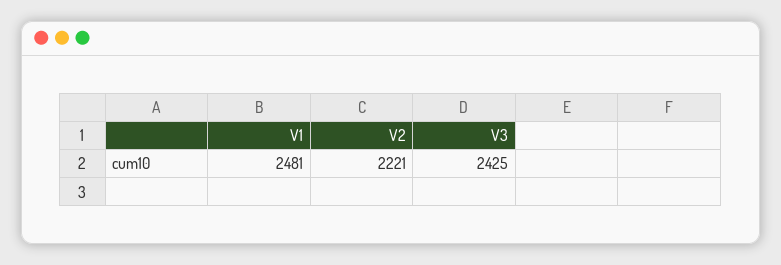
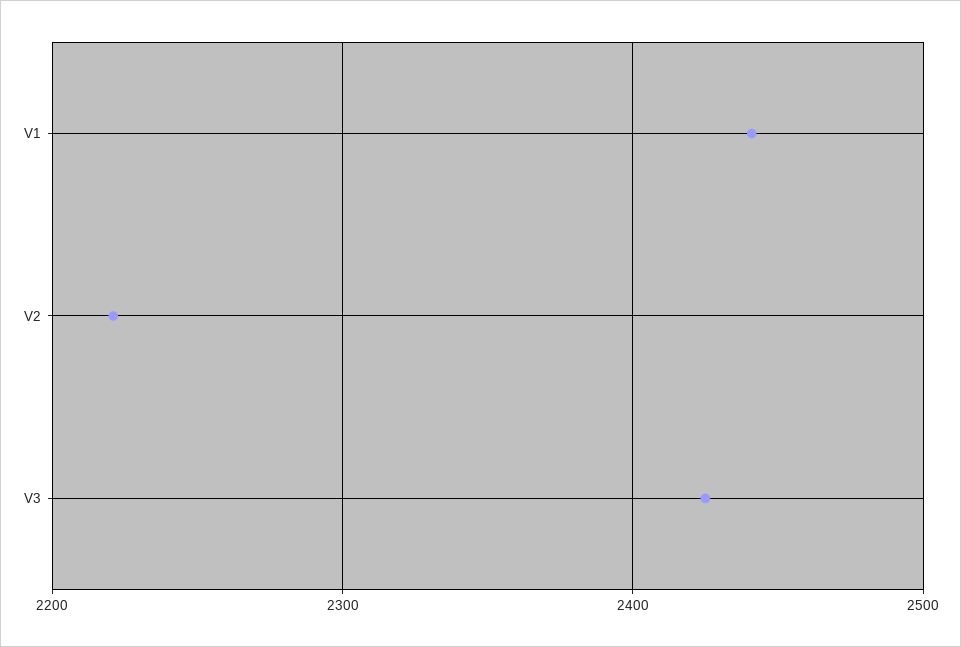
  {
-   "V1": 2481,
+   "V1": 2440,
    "V2": 2221,
    "V3": 2425
  }

